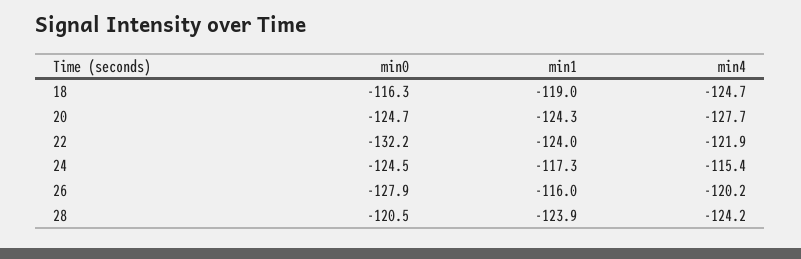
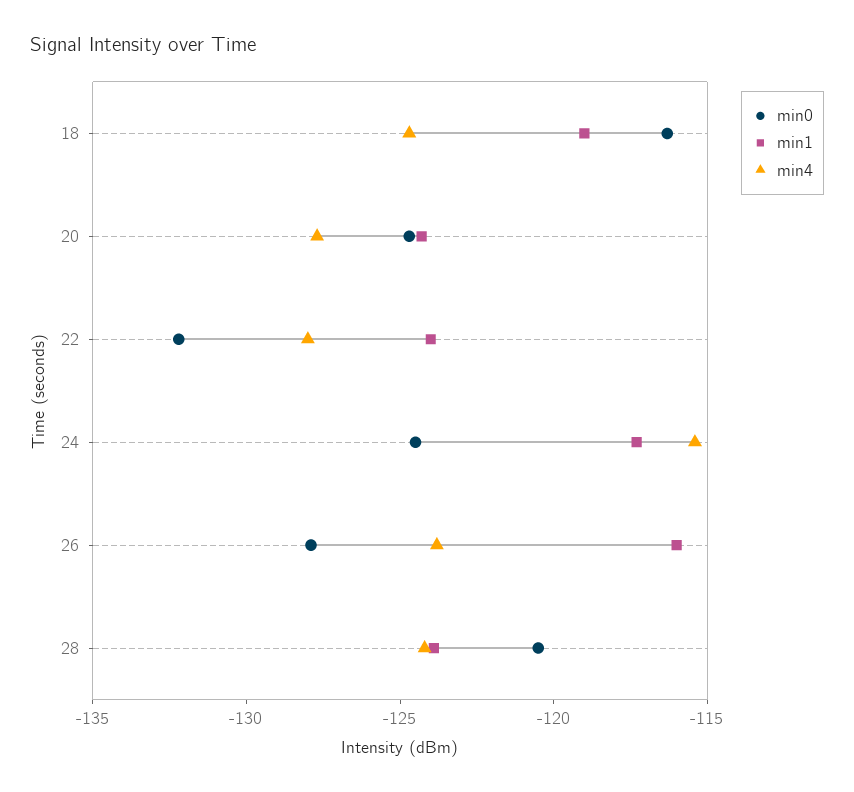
  {
    "min0": {
      "18": -116.3,
      "20": -124.7,
      "22": -132.2,
      "24": -124.5,
      "26": -127.9,
      "28": -120.5
    },
    "min1": {
      "18": -119,
      "20": -124.3,
      "22": -124,
      "24": -117.3,
      "26": -116,
      "28": -123.9
    },
    "min4": {
      "18": -124.7,
      "20": -127.7,
-     "22": -121.9,
+     "22": -128,
      "24": -115.4,
-     "26": -120.2,
+     "26": -124,
      "28": -124.2
    }
  }

